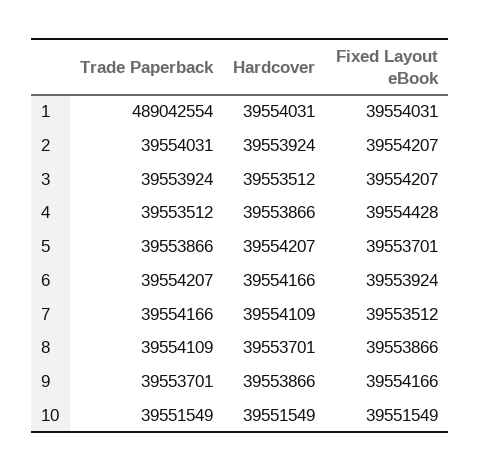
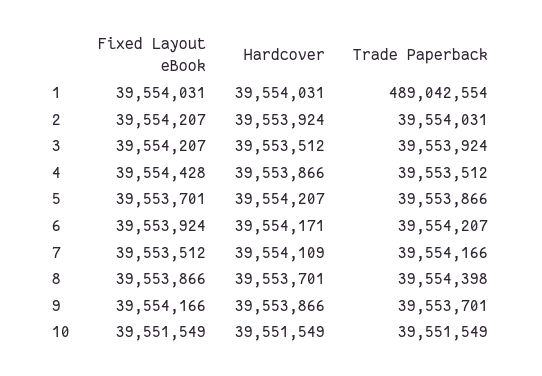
  {
    "Trade Paperback": {
      "1": 489042554,
      "2": 39554031,
      "3": 39553924,
      "4": 39553512,
      "5": 39553866,
      "6": 39554207,
      "7": 39554166,
-     "8": 39554109,
+     "8": 39554398,
      "9": 39553701,
      "10": 39551549
    },
    "Hardcover": {
      "1": 39554031,
      "2": 39553924,
      "3": 39553512,
      "4": 39553866,
      "5": 39554207,
-     "6": 39554166,
+     "6": 39554171,
      "7": 39554109,
      "8": 39553701,
      "9": 39553866,
      "10": 39551549
    },
    "Fixed Layout eBook": {
      "1": 39554031,
      "2": 39554207,
      "3": 39554207,
      "4": 39554428,
      "5": 39553701,
      "6": 39553924,
      "7": 39553512,
      "8": 39553866,
      "9": 39554166,
      "10": 39551549
    }
  }

